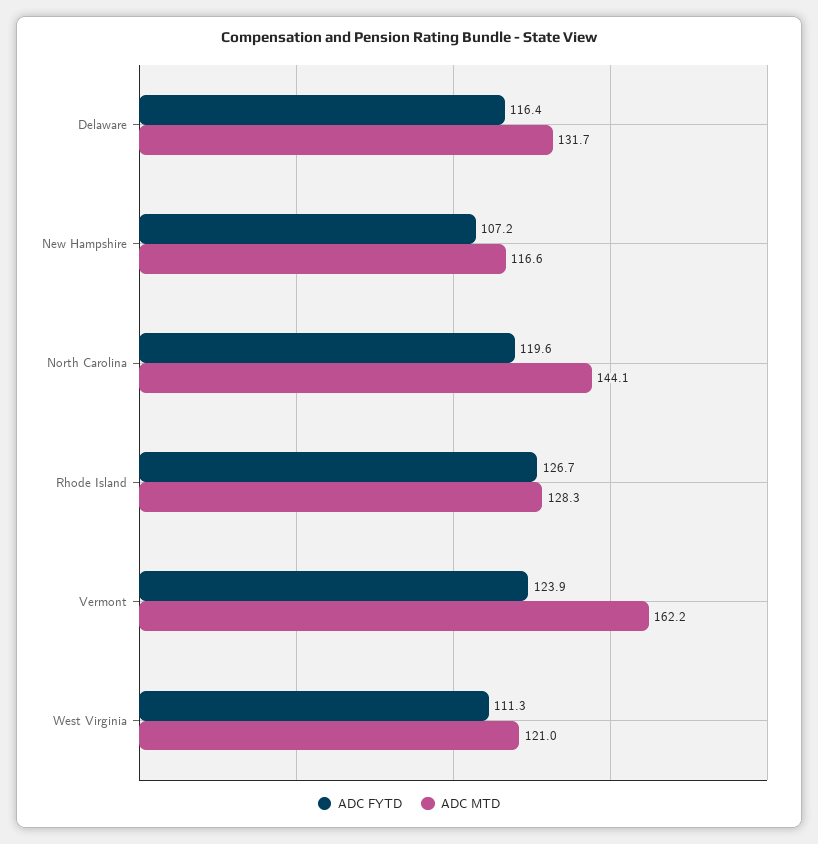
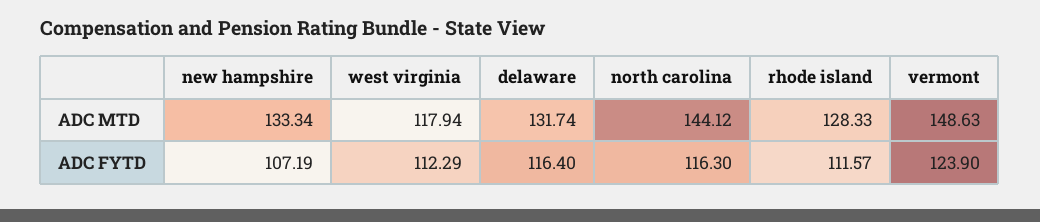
  {
    "ADC FYTD": {
      "Delaware": 116.4,
      "New Hampshire": 107.19,
-     "North Carolina": 119.6,
+     "North Carolina": 116.3,
-     "Rhode Island": 126.7,
+     "Rhode Island": 111.57,
      "Vermont": 123.9,
-     "West Virginia": 111.3
+     "West Virginia": 112.29
    },
    "ADC MTD": {
      "Delaware": 131.74,
-     "New Hampshire": 116.6,
+     "New Hampshire": 133.34,
      "North Carolina": 144.12,
      "Rhode Island": 128.33,
-     "Vermont": 162.2,
+     "Vermont": 148.63,
-     "West Virginia": 121
+     "West Virginia": 117.94
    }
  }

